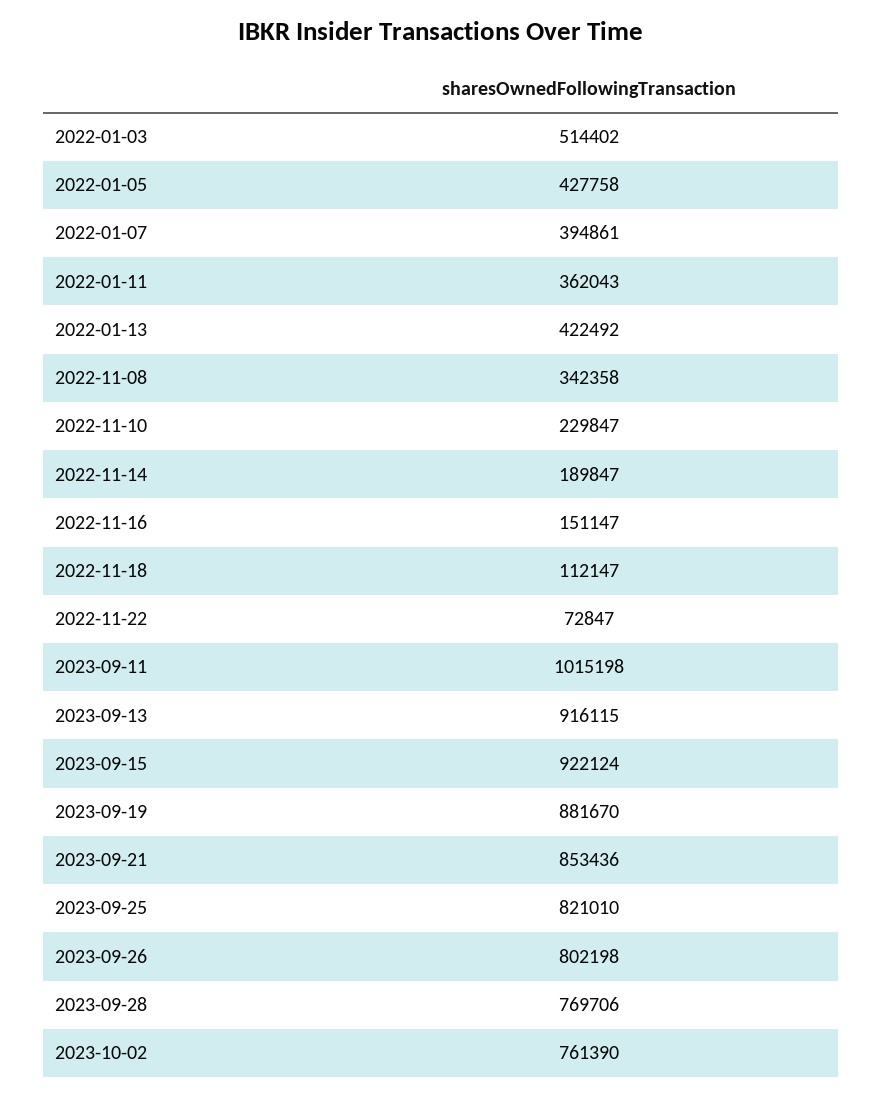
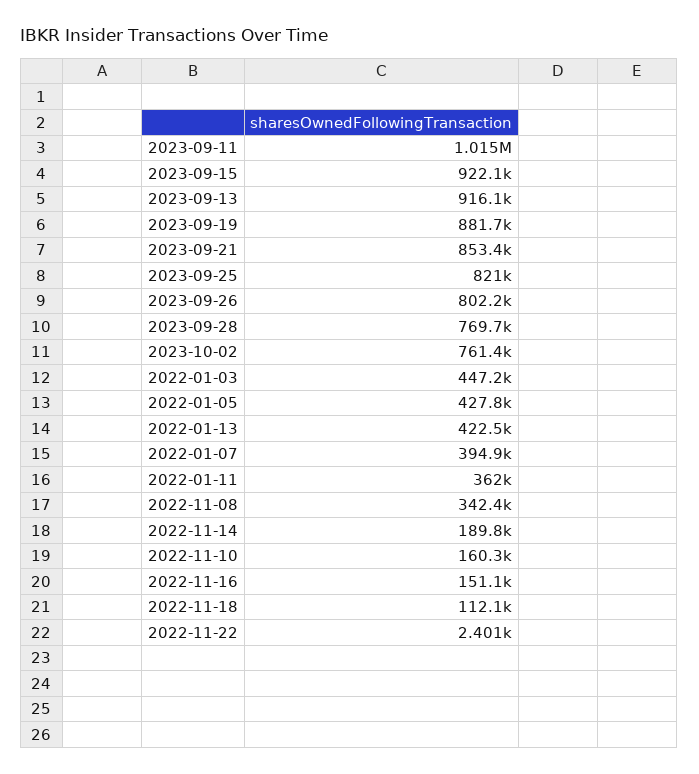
  {
-   "2022-01-03": 514402,
+   "2022-01-03": 447200,
    "2022-01-05": 427758,
    "2022-01-07": 394861,
    "2022-01-11": 362043,
    "2022-01-13": 422492,
    "2022-11-08": 342358,
-   "2022-11-10": 229847,
+   "2022-11-10": 160300,
    "2022-11-14": 189847,
    "2022-11-16": 151147,
    "2022-11-18": 112147,
-   "2022-11-22": 72847,
+   "2022-11-22": 2401,
    "2023-09-11": 1015198,
    "2023-09-13": 916115,
    "2023-09-15": 922124,
    "2023-09-19": 881670,
    "2023-09-21": 853436,
    "2023-09-25": 821010,
    "2023-09-26": 802198,
    "2023-09-28": 769706,
    "2023-10-02": 761390
  }

